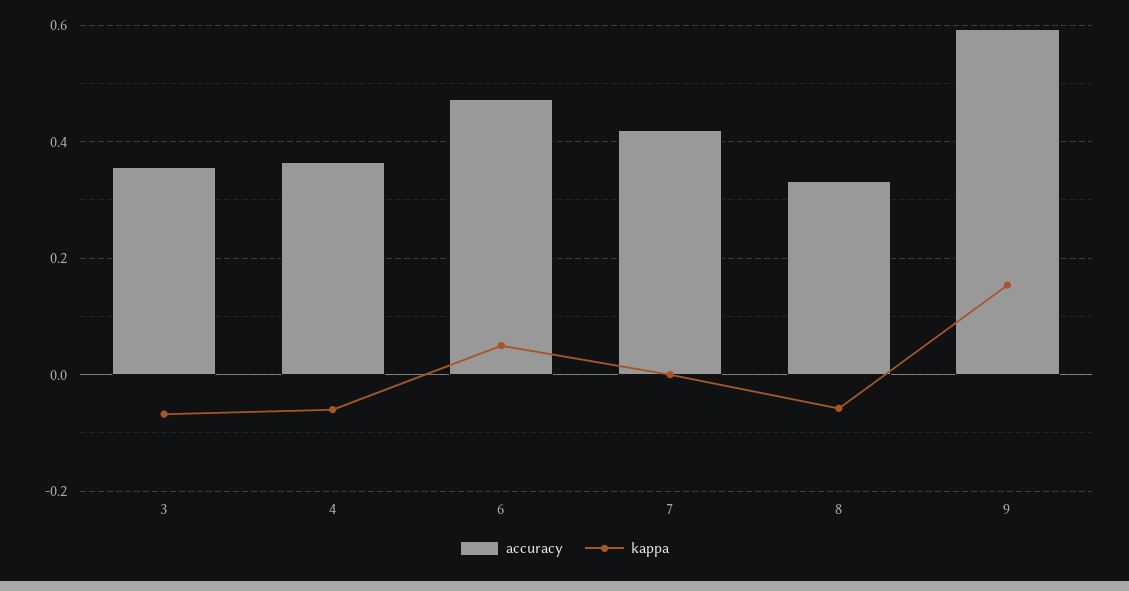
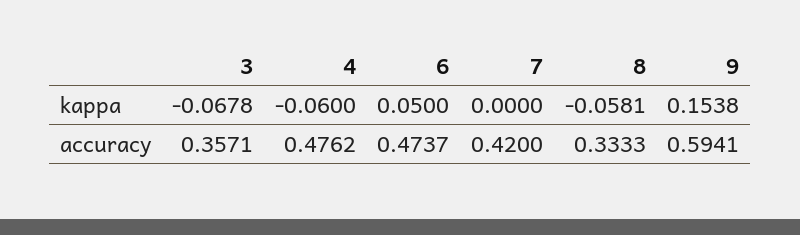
  {
    "accuracy": {
      "3": 0.3571,
-     "4": 0.36,
+     "4": 0.4762,
      "6": 0.4737,
      "7": 0.42,
      "8": 0.3333,
      "9": 0.5941
    },
    "kappa": {
      "3": -0.0678,
      "4": -0.06,
      "6": 0.05,
      "7": 0,
      "8": -0.0581,
      "9": 0.1538
    }
  }

